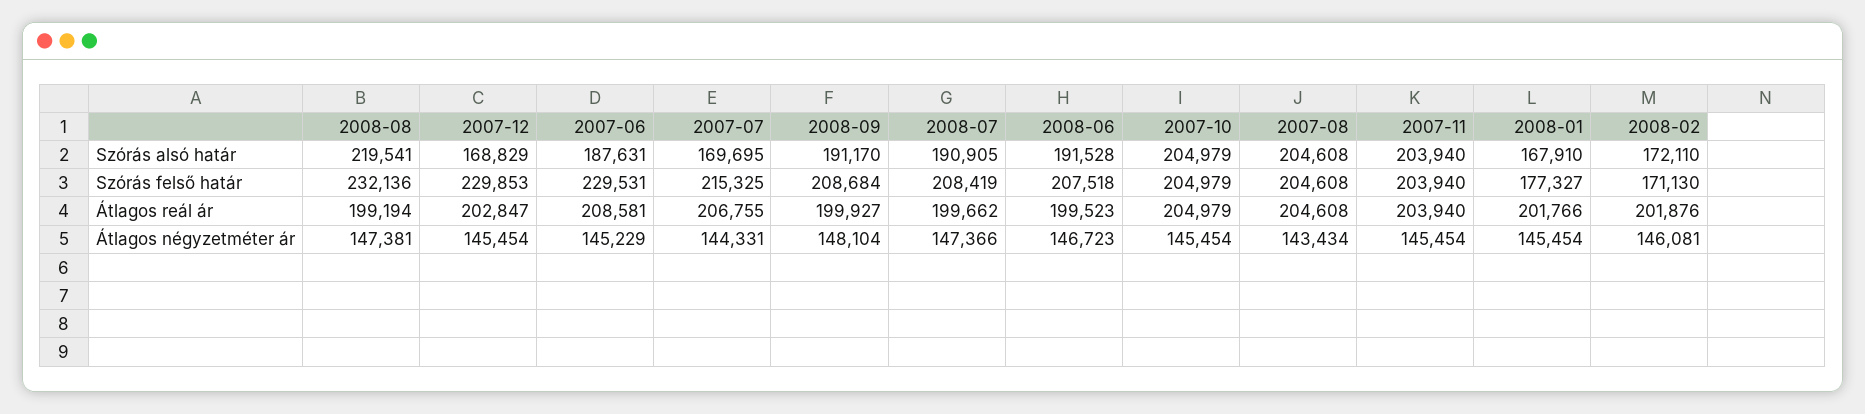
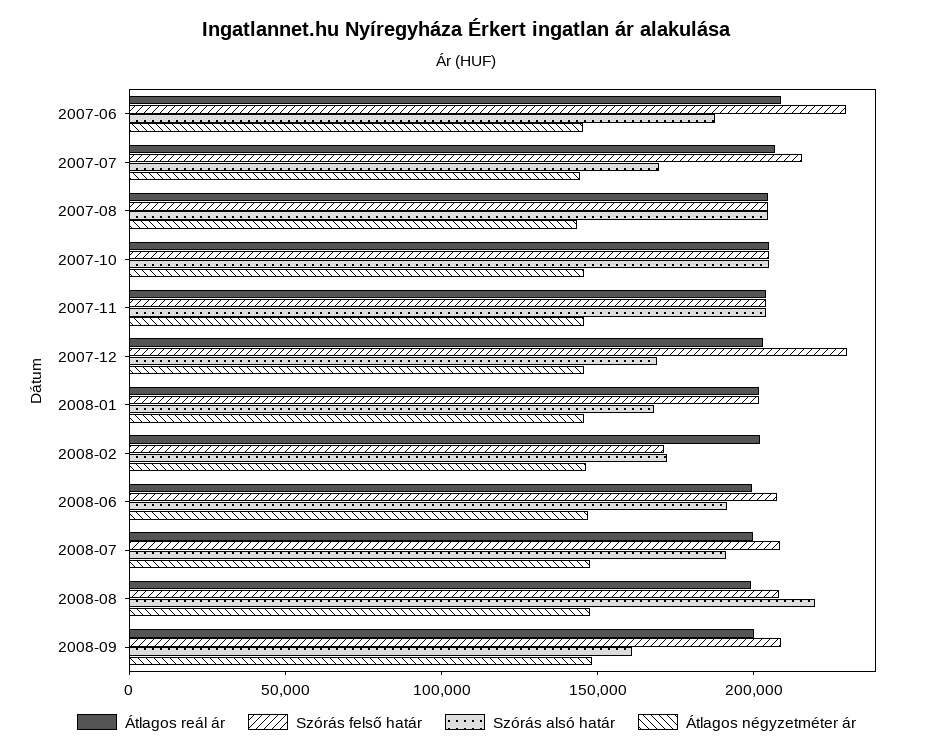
  {
    "Szórás alsó határ": {
      "2008-08": 219541,
      "2007-12": 168829,
      "2007-06": 187631,
      "2007-07": 169695,
-     "2008-09": 191170,
+     "2008-09": 160000,
      "2008-07": 190905,
      "2008-06": 191528,
      "2007-10": 204979,
      "2007-08": 204608,
      "2007-11": 203940,
      "2008-01": 167910,
      "2008-02": 172110
    },
    "Szórás felső határ": {
-     "2008-08": 232136,
+     "2008-08": 210000,
      "2007-12": 229853,
      "2007-06": 229531,
      "2007-07": 215325,
      "2008-09": 208684,
      "2008-07": 208419,
      "2008-06": 207518,
      "2007-10": 204979,
      "2007-08": 204608,
      "2007-11": 203940,
-     "2008-01": 177327,
+     "2008-01": 200000,
      "2008-02": 171130
    },
    "Átlagos reál ár": {
      "2008-08": 199194,
      "2007-12": 202847,
      "2007-06": 208581,
      "2007-07": 206755,
      "2008-09": 199927,
      "2008-07": 199662,
      "2008-06": 199523,
      "2007-10": 204979,
      "2007-08": 204608,
      "2007-11": 203940,
      "2008-01": 201766,
      "2008-02": 201876
    },
    "Átlagos négyzetméter ár": {
      "2008-08": 147381,
      "2007-12": 145454,
      "2007-06": 145229,
      "2007-07": 144331,
      "2008-09": 148104,
      "2008-07": 147366,
      "2008-06": 146723,
      "2007-10": 145454,
      "2007-08": 143434,
      "2007-11": 145454,
      "2008-01": 145454,
      "2008-02": 146081
    }
  }

